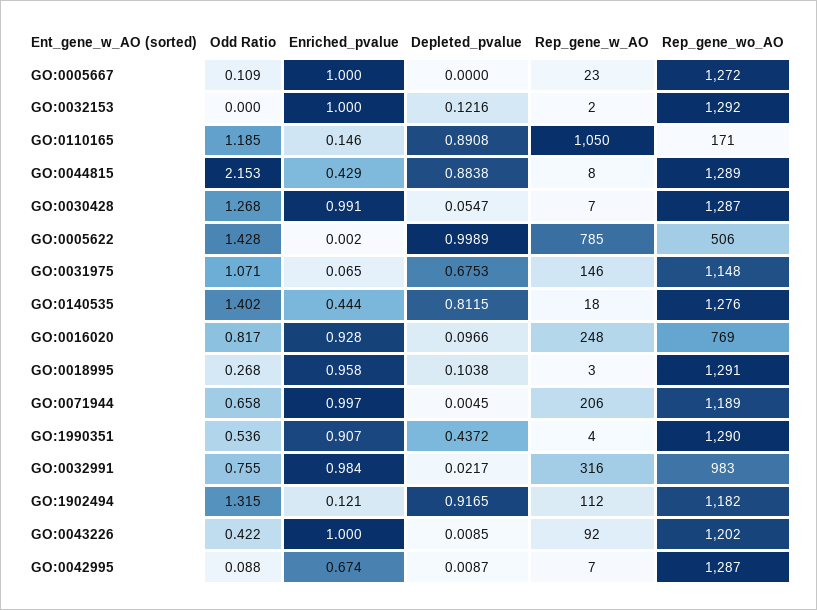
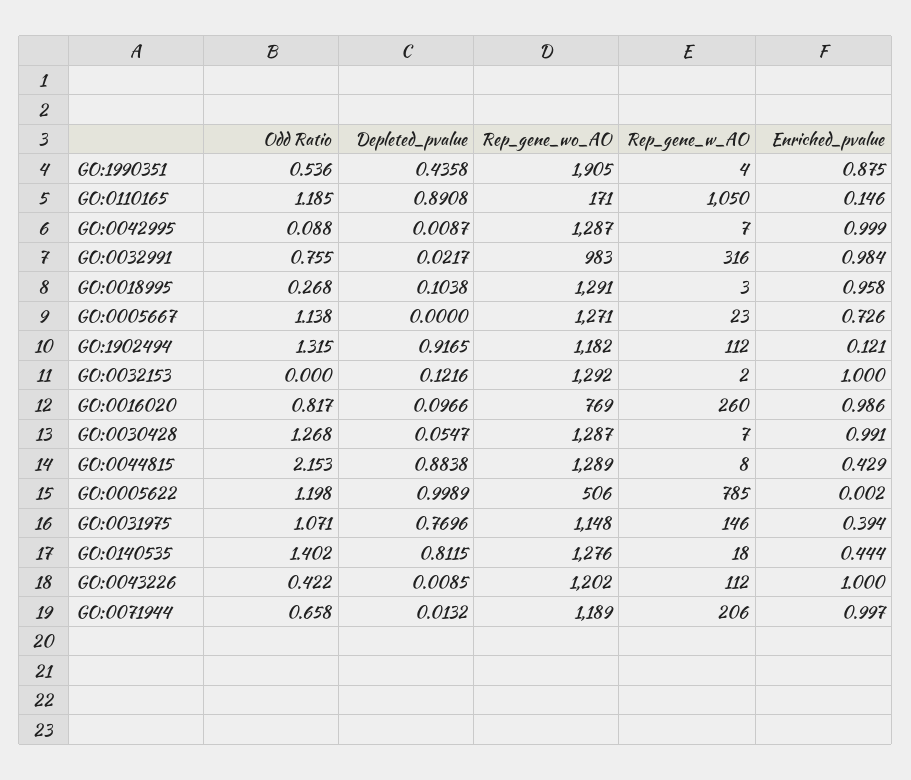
  {
    "Odd Ratio": {
-     "GO:0005667": 0.109,
+     "GO:0005667": 1.138,
      "GO:0032153": 0,
      "GO:0110165": 1.185,
      "GO:0044815": 2.153,
      "GO:0030428": 1.268,
-     "GO:0005622": 1.428,
+     "GO:0005622": 1.198,
      "GO:0031975": 1.071,
      "GO:0140535": 1.402,
      "GO:0016020": 0.817,
      "GO:0018995": 0.268,
      "GO:0071944": 0.658,
      "GO:1990351": 0.536,
      "GO:0032991": 0.755,
      "GO:1902494": 1.315,
      "GO:0043226": 0.422,
      "GO:0042995": 0.088
    },
    "Enriched_pvalue": {
-     "GO:0005667": 1,
+     "GO:0005667": 0.726,
      "GO:0032153": 1,
      "GO:0110165": 0.146,
      "GO:0044815": 0.429,
      "GO:0030428": 0.991,
      "GO:0005622": 0.002,
-     "GO:0031975": 0.065,
+     "GO:0031975": 0.394,
      "GO:0140535": 0.444,
-     "GO:0016020": 0.928,
+     "GO:0016020": 0.986,
      "GO:0018995": 0.958,
      "GO:0071944": 0.997,
-     "GO:1990351": 0.907,
+     "GO:1990351": 0.875,
      "GO:0032991": 0.984,
      "GO:1902494": 0.121,
      "GO:0043226": 1,
-     "GO:0042995": 0.674
+     "GO:0042995": 0.999
    },
    "Depleted_pvalue": {
      "GO:0005667": 0,
      "GO:0032153": 0.1216,
      "GO:0110165": 0.8908,
      "GO:0044815": 0.8838,
      "GO:0030428": 0.0547,
      "GO:0005622": 0.9989,
-     "GO:0031975": 0.6753,
+     "GO:0031975": 0.7696,
      "GO:0140535": 0.8115,
      "GO:0016020": 0.0966,
      "GO:0018995": 0.1038,
-     "GO:0071944": 0.0045,
+     "GO:0071944": 0.0132,
-     "GO:1990351": 0.4372,
+     "GO:1990351": 0.4358,
      "GO:0032991": 0.0217,
      "GO:1902494": 0.9165,
      "GO:0043226": 0.0085,
      "GO:0042995": 0.0087
    },
    "Rep_gene_w_AO": {
      "GO:0005667": 23,
      "GO:0032153": 2,
      "GO:0110165": 1050,
      "GO:0044815": 8,
      "GO:0030428": 7,
      "GO:0005622": 785,
      "GO:0031975": 146,
      "GO:0140535": 18,
-     "GO:0016020": 248,
+     "GO:0016020": 260,
      "GO:0018995": 3,
      "GO:0071944": 206,
      "GO:1990351": 4,
      "GO:0032991": 316,
      "GO:1902494": 112,
-     "GO:0043226": 92,
+     "GO:0043226": 112,
      "GO:0042995": 7
    },
    "Rep_gene_wo_AO": {
-     "GO:0005667": 1272,
+     "GO:0005667": 1271,
      "GO:0032153": 1292,
      "GO:0110165": 171,
      "GO:0044815": 1289,
      "GO:0030428": 1287,
      "GO:0005622": 506,
      "GO:0031975": 1148,
      "GO:0140535": 1276,
      "GO:0016020": 769,
      "GO:0018995": 1291,
      "GO:0071944": 1189,
-     "GO:1990351": 1290,
+     "GO:1990351": 1905,
      "GO:0032991": 983,
      "GO:1902494": 1182,
      "GO:0043226": 1202,
      "GO:0042995": 1287
    }
  }

